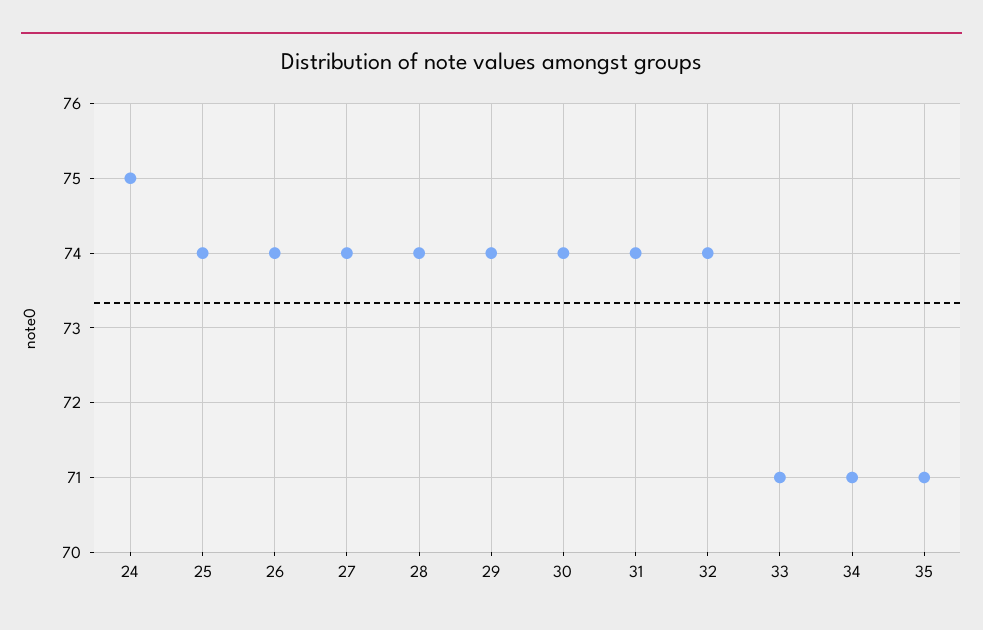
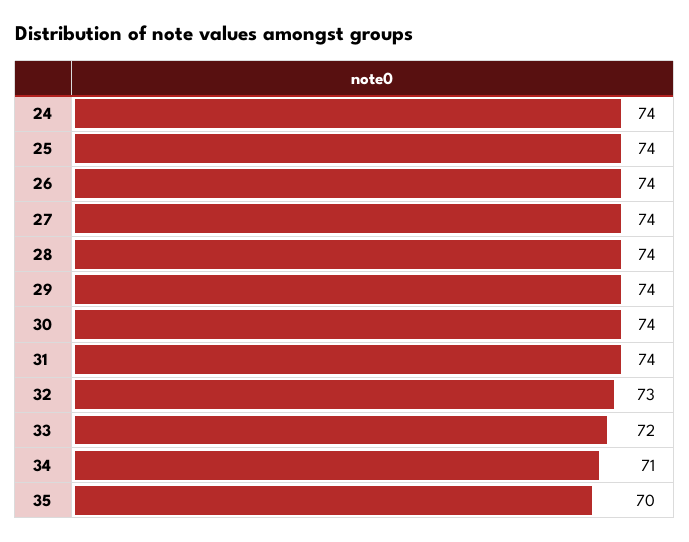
  {
-   "24": 75,
+   "24": 74,
    "25": 74,
    "26": 74,
    "27": 74,
    "28": 74,
    "29": 74,
    "30": 74,
    "31": 74,
-   "32": 74,
+   "32": 73,
-   "33": 71,
+   "33": 72,
    "34": 71,
-   "35": 71
+   "35": 70
  }

